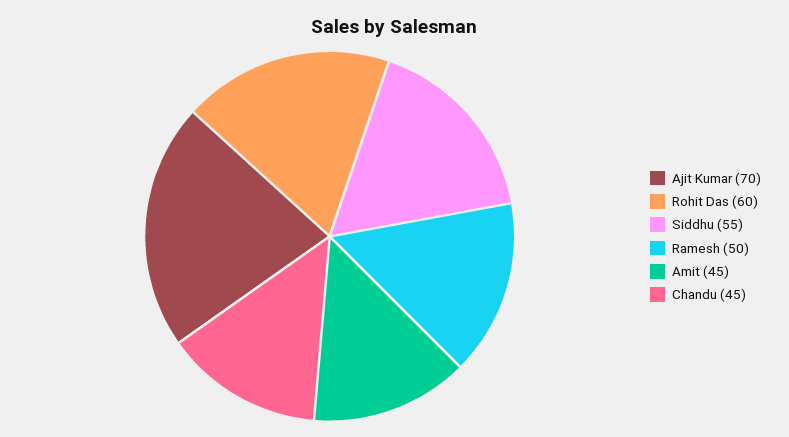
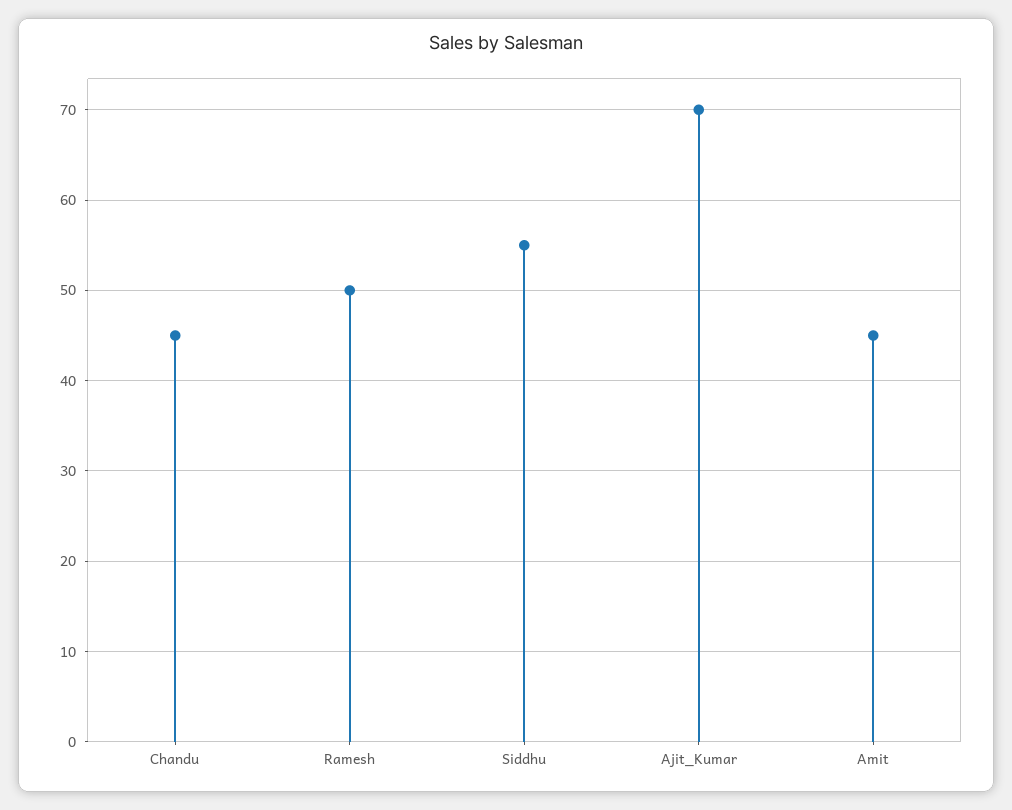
  {
    "Ajit Kumar": 70,
-   "Rohit Das": 60,
    "Siddhu": 55,
    "Ramesh": 50,
    "Amit": 45,
    "Chandu": 45
  }

